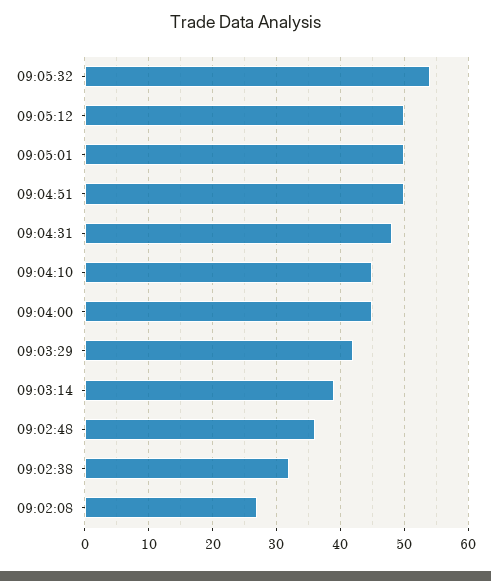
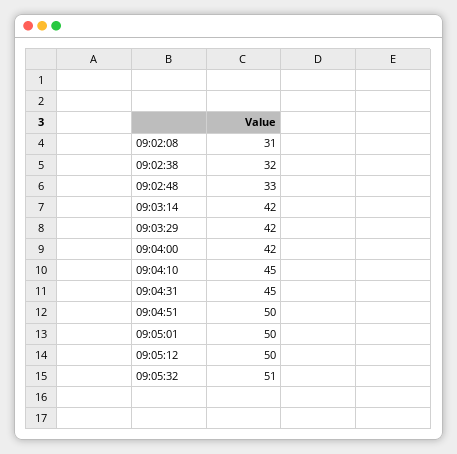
  {
-   "09:05:32": 54,
+   "09:05:32": 51,
    "09:05:12": 50,
    "09:05:01": 50,
    "09:04:51": 50,
-   "09:04:31": 48,
+   "09:04:31": 45,
    "09:04:10": 45,
-   "09:04:00": 45,
+   "09:04:00": 42,
    "09:03:29": 42,
-   "09:03:14": 39,
+   "09:03:14": 42,
-   "09:02:48": 36,
+   "09:02:48": 33,
    "09:02:38": 32,
-   "09:02:08": 27
+   "09:02:08": 31
  }

